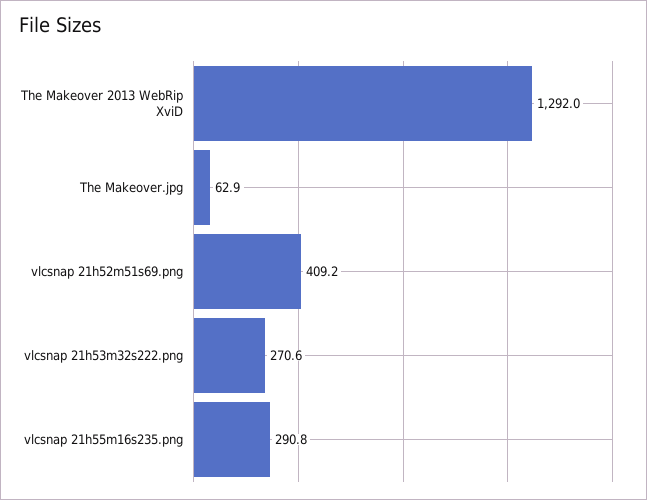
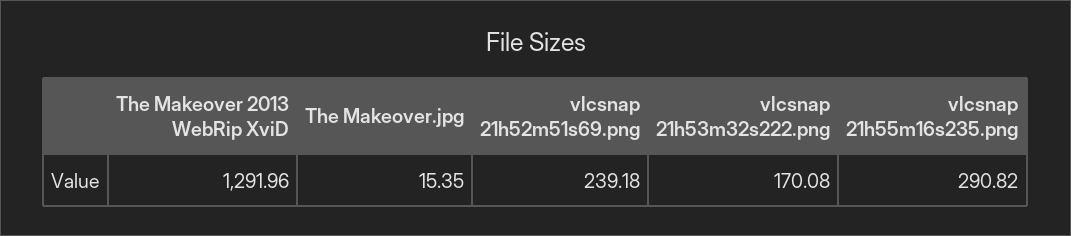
  {
    "The Makeover 2013 WebRip XviD": 1291.96,
-   "The Makeover.jpg": 62.9,
+   "The Makeover.jpg": 15.35,
-   "vlcsnap 21h52m51s69.png": 409.2,
+   "vlcsnap 21h52m51s69.png": 239.18,
-   "vlcsnap 21h53m32s222.png": 270.6,
+   "vlcsnap 21h53m32s222.png": 170.08,
    "vlcsnap 21h55m16s235.png": 290.82
  }

